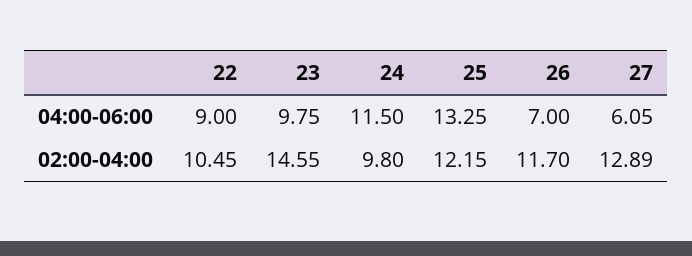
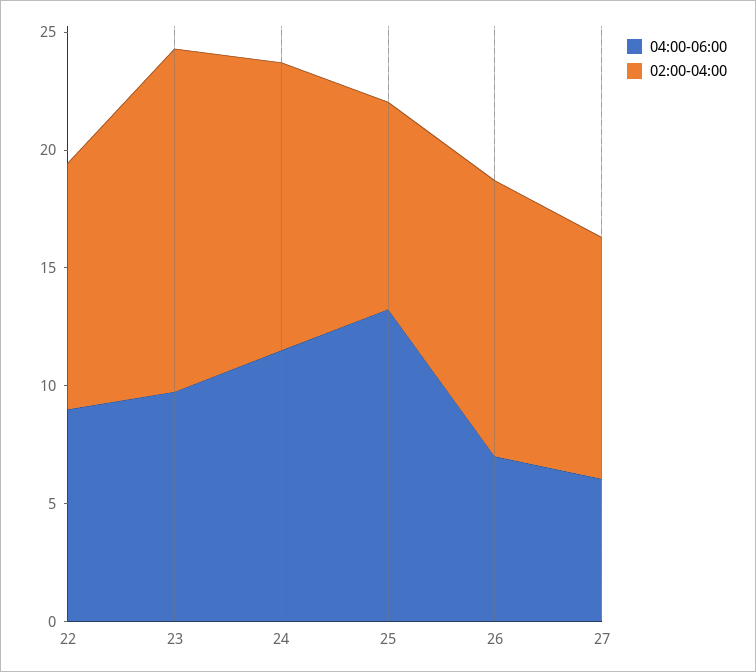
  {
    "04:00-06:00": {
      "22": 9,
      "23": 9.75,
      "24": 11.5,
      "25": 13.25,
      "26": 7,
      "27": 6.05
    },
    "02:00-04:00": {
      "22": 10.45,
      "23": 14.55,
-     "24": 9.8,
+     "24": 12,
-     "25": 12.15,
+     "25": 9,
      "26": 11.7,
-     "27": 12.89
+     "27": 10
    }
  }

